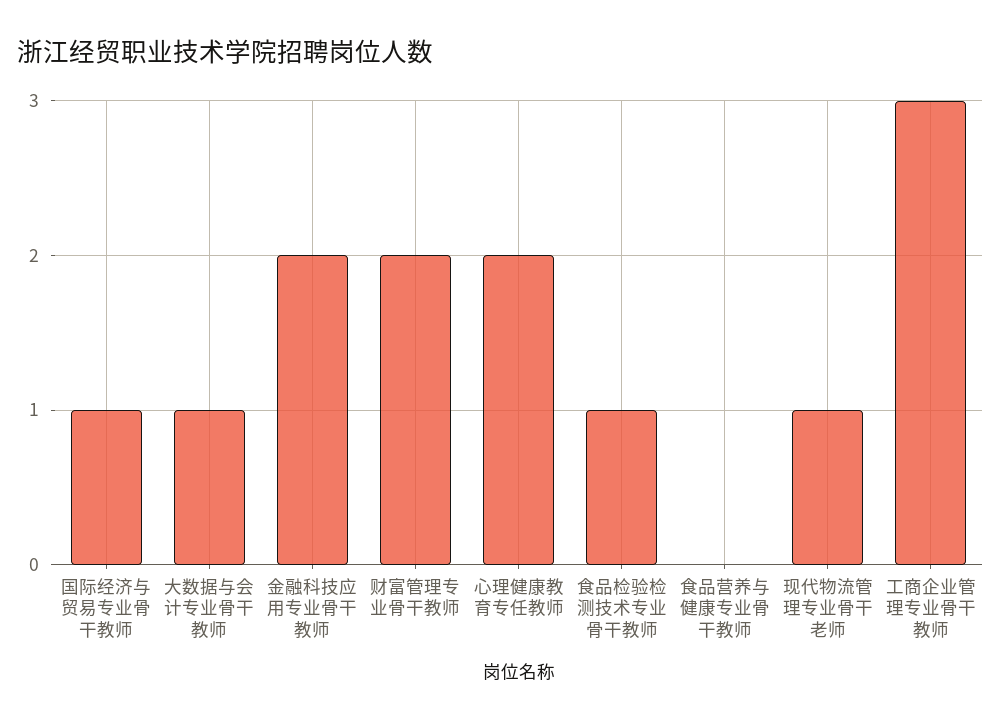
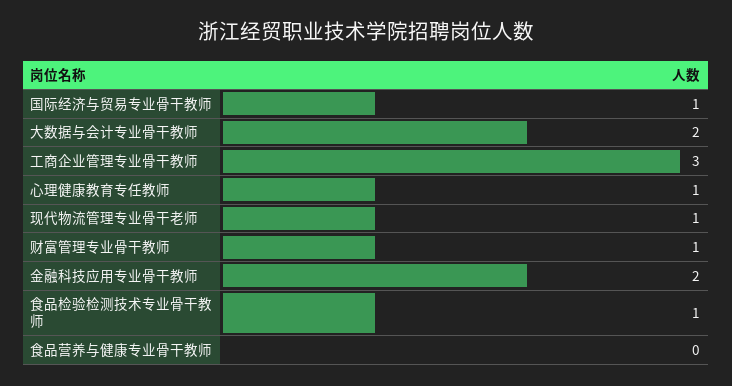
  {
    "国际经济与贸易专业骨干教师": 1,
-   "大数据与会计专业骨干教师": 1,
+   "大数据与会计专业骨干教师": 2,
    "金融科技应用专业骨干教师": 2,
-   "财富管理专业骨干教师": 2,
+   "财富管理专业骨干教师": 1,
-   "心理健康教育专任教师": 2,
+   "心理健康教育专任教师": 1,
    "食品检验检测技术专业骨干教师": 1,
    "食品营养与健康专业骨干教师": 0,
    "现代物流管理专业骨干老师": 1,
    "工商企业管理专业骨干教师": 3
  }

